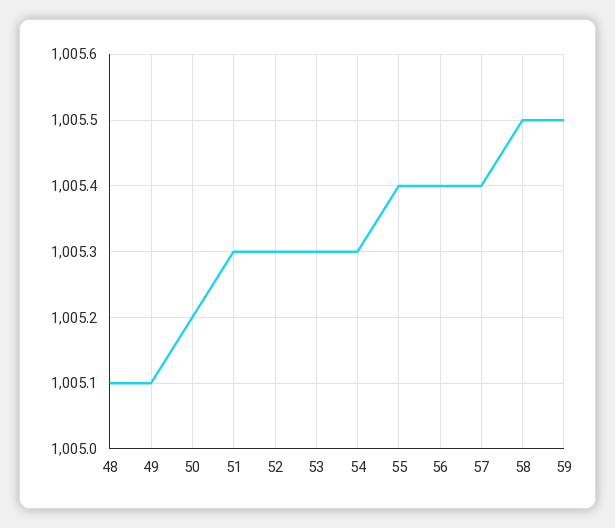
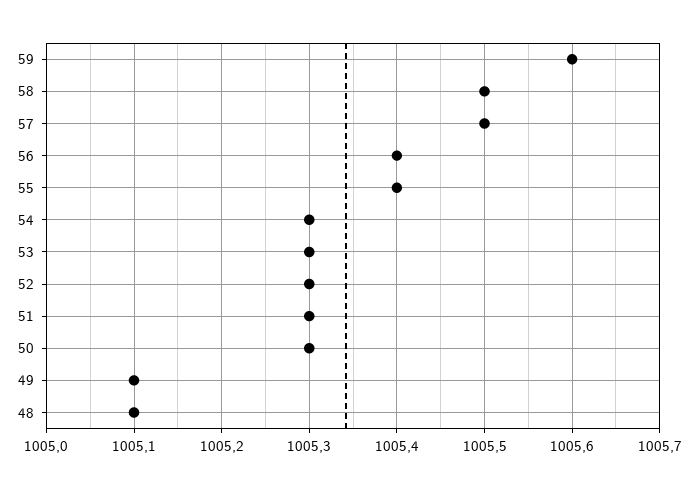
  {
    "48": 1005.1,
    "49": 1005.1,
-   "50": 1005.2,
+   "50": 1005.3,
    "51": 1005.3,
    "52": 1005.3,
    "53": 1005.3,
    "54": 1005.3,
    "55": 1005.4,
    "56": 1005.4,
-   "57": 1005.4,
+   "57": 1005.5,
    "58": 1005.5,
-   "59": 1005.5
+   "59": 1005.6
  }

